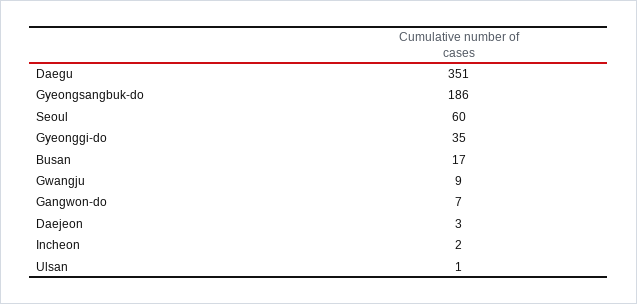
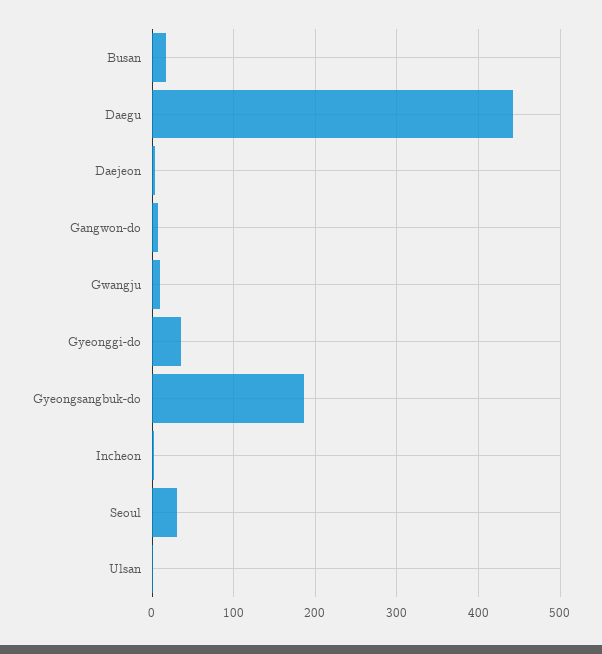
  {
-   "Daegu": 351,
+   "Daegu": 440,
    "Gyeongsangbuk-do": 186,
-   "Seoul": 60,
+   "Seoul": 30,
    "Gyeonggi-do": 35,
    "Busan": 17,
    "Gwangju": 9,
    "Gangwon-do": 7,
    "Daejeon": 3,
    "Incheon": 2,
    "Ulsan": 1
  }

